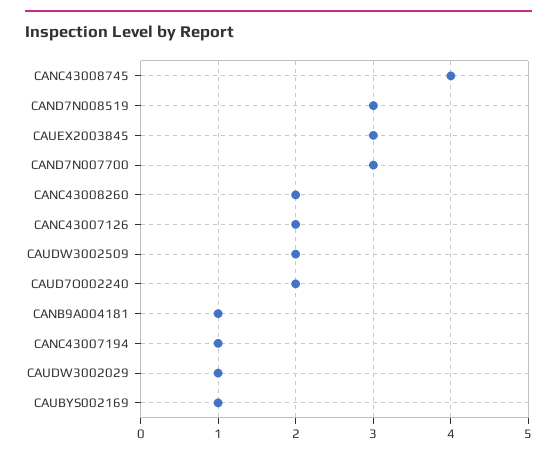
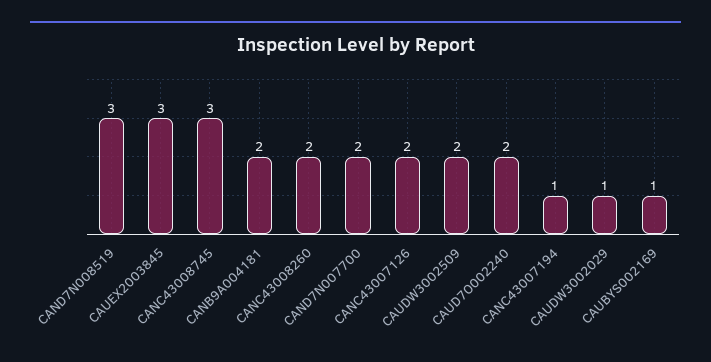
  {
-   "CANC43008745": 4,
+   "CANC43008745": 3,
    "CAND7N008519": 3,
    "CAUEX2003845": 3,
-   "CAND7N007700": 3,
+   "CAND7N007700": 2,
    "CANC43008260": 2,
    "CANC43007126": 2,
    "CAUDW3002509": 2,
    "CAUD7O002240": 2,
-   "CANB9A004181": 1,
+   "CANB9A004181": 2,
    "CANC43007194": 1,
    "CAUDW3002029": 1,
    "CAUBYS002169": 1
  }

